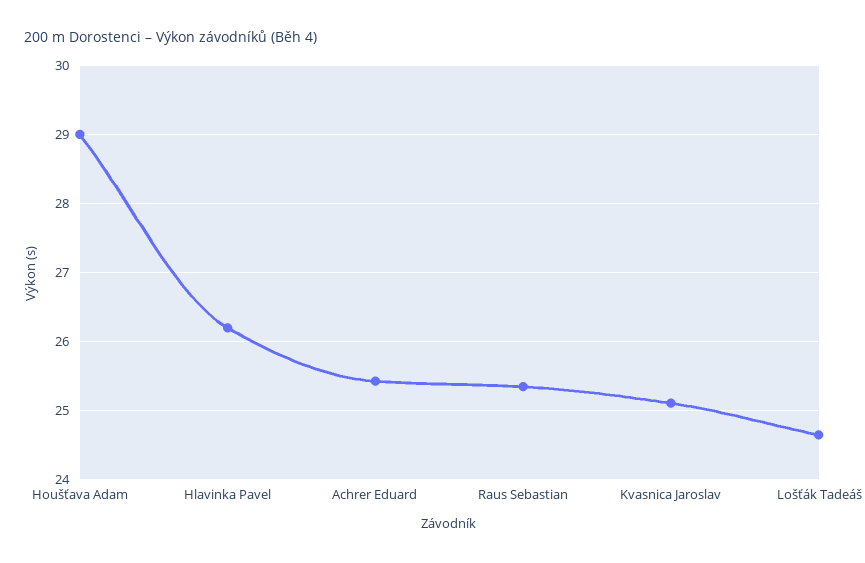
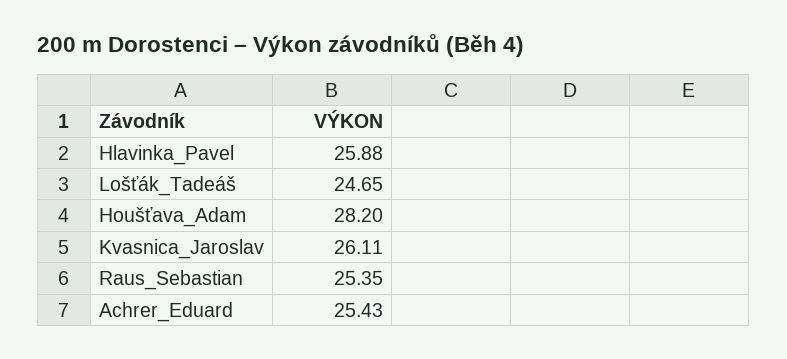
  {
-   "Houšťava Adam": 29,
+   "Houšťava Adam": 28.2,
-   "Hlavinka Pavel": 26.2,
+   "Hlavinka Pavel": 25.88,
    "Achrer Eduard": 25.43,
    "Raus Sebastian": 25.35,
-   "Kvasnica Jaroslav": 25.1,
+   "Kvasnica Jaroslav": 26.11,
    "Lošťák Tadeáš": 24.65
  }

